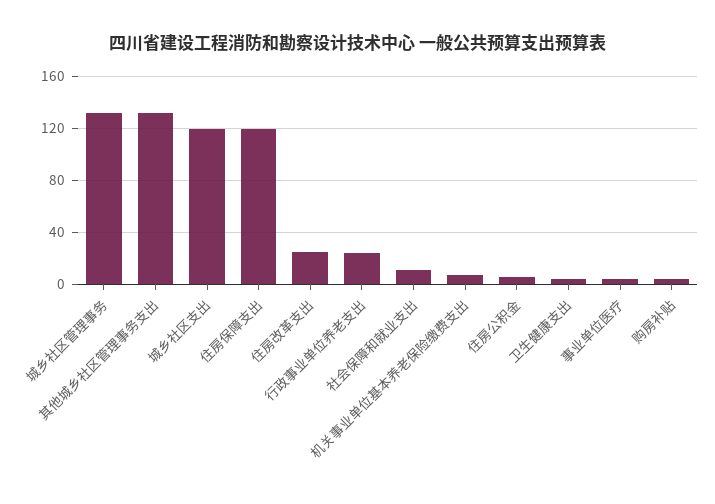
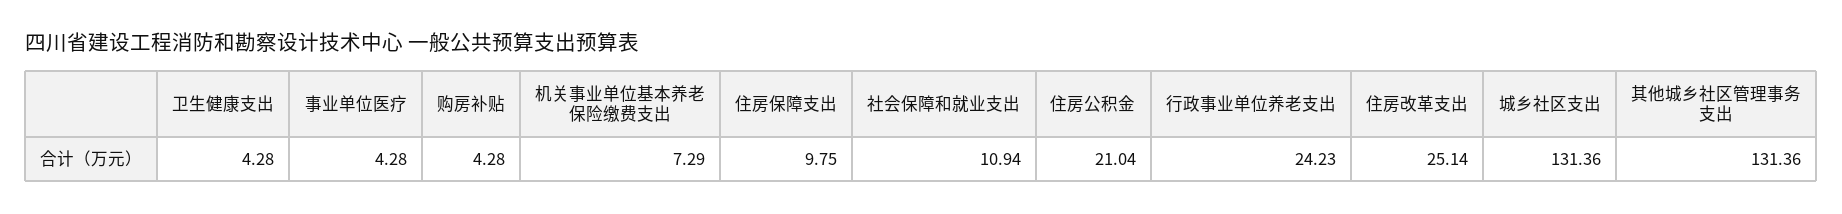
  {
-   "城乡社区管理事务": 130,
    "其他城乡社区管理事务支出": 131.36,
-   "城乡社区支出": 120,
+   "城乡社区支出": 131.36,
-   "住房保障支出": 120,
+   "住房保障支出": 9.75,
    "住房改革支出": 25.14,
    "行政事业单位养老支出": 24.23,
    "社会保障和就业支出": 10.94,
    "机关事业单位基本养老保险缴费支出": 7.29,
-   "住房公积金": 5,
+   "住房公积金": 21.04,
    "卫生健康支出": 4.28,
    "事业单位医疗": 4.28,
    "购房补贴": 4.28
  }

